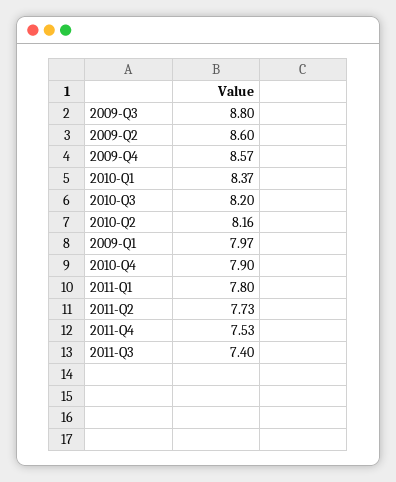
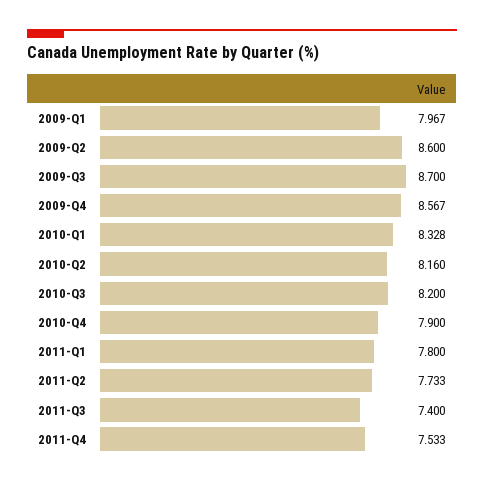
  {
-   "2009-Q3": 8.8,
+   "2009-Q3": 8.7,
    "2009-Q2": 8.6,
    "2009-Q4": 8.567,
-   "2010-Q1": 8.37,
+   "2010-Q1": 8.328,
    "2010-Q3": 8.2,
    "2010-Q2": 8.16,
    "2009-Q1": 7.967,
    "2010-Q4": 7.9,
    "2011-Q1": 7.8,
    "2011-Q2": 7.733,
    "2011-Q4": 7.533,
    "2011-Q3": 7.4
  }

